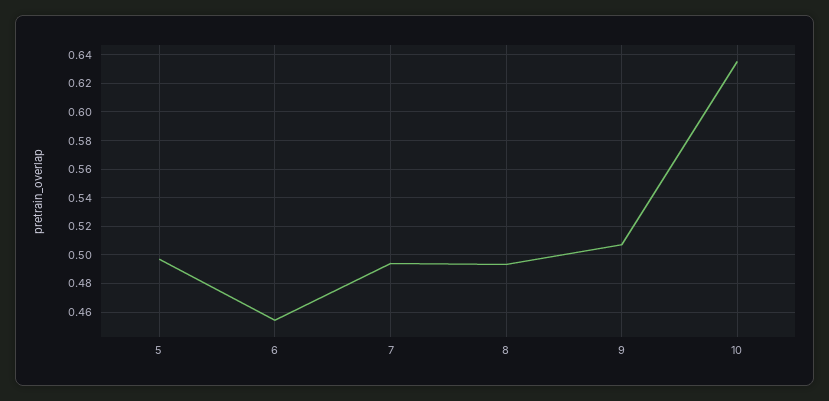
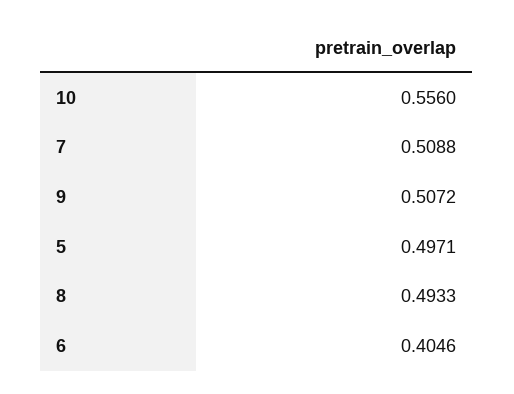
  {
    "5": 0.4971,
-   "6": 0.455,
+   "6": 0.4046,
-   "7": 0.495,
+   "7": 0.5088,
    "8": 0.4933,
    "9": 0.5072,
-   "10": 0.635
+   "10": 0.556
  }

